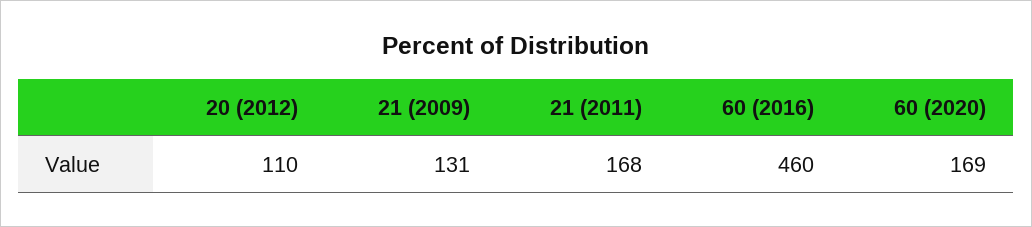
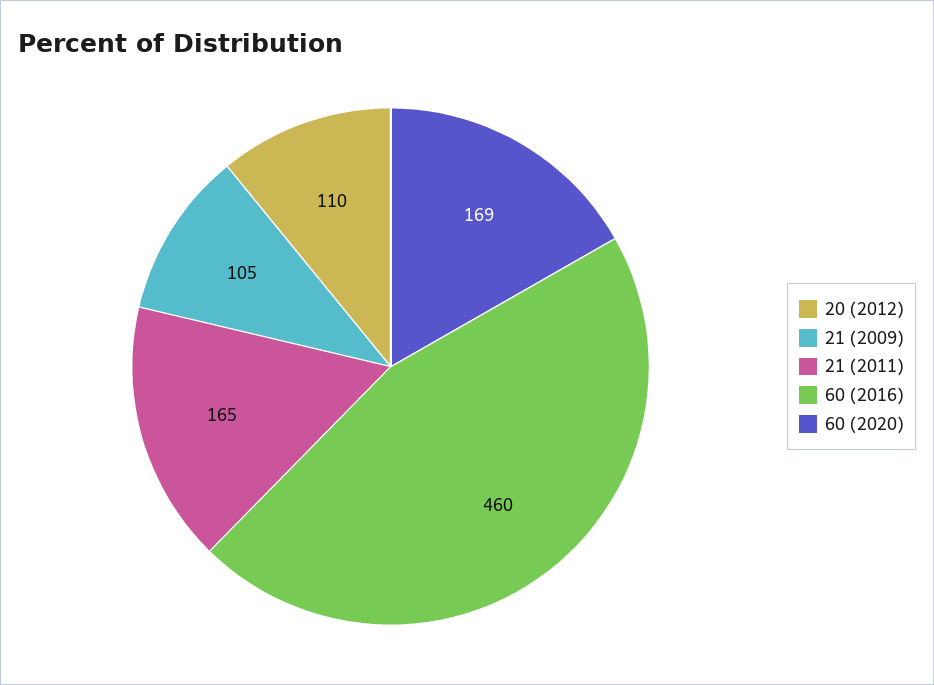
  {
    "20 (2012)": 110,
-   "21 (2009)": 131,
+   "21 (2009)": 105,
-   "21 (2011)": 168,
+   "21 (2011)": 165,
    "60 (2016)": 460,
    "60 (2020)": 169
  }

